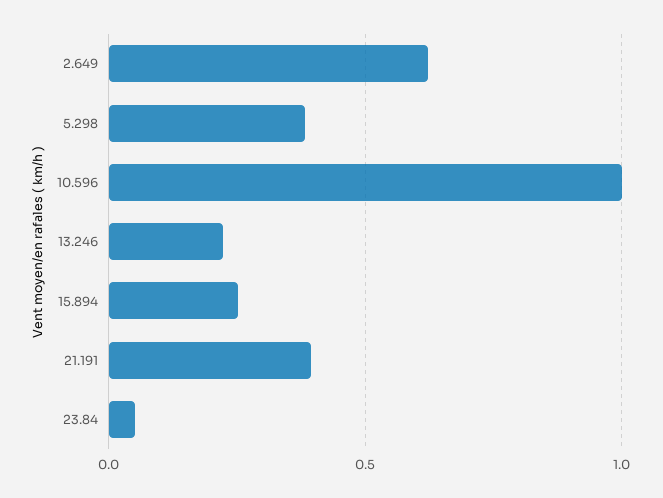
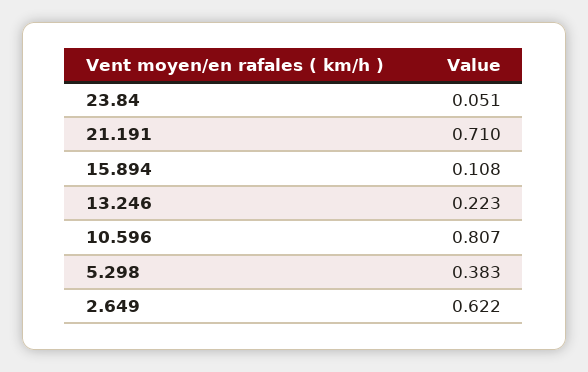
  {
    "2.649": 0.622,
    "5.298": 0.383,
-   "10.596": 1,
+   "10.596": 0.807,
    "13.246": 0.223,
-   "15.894": 0.25,
+   "15.894": 0.108,
-   "21.191": 0.4,
+   "21.191": 0.71,
    "23.84": 0.051
  }

